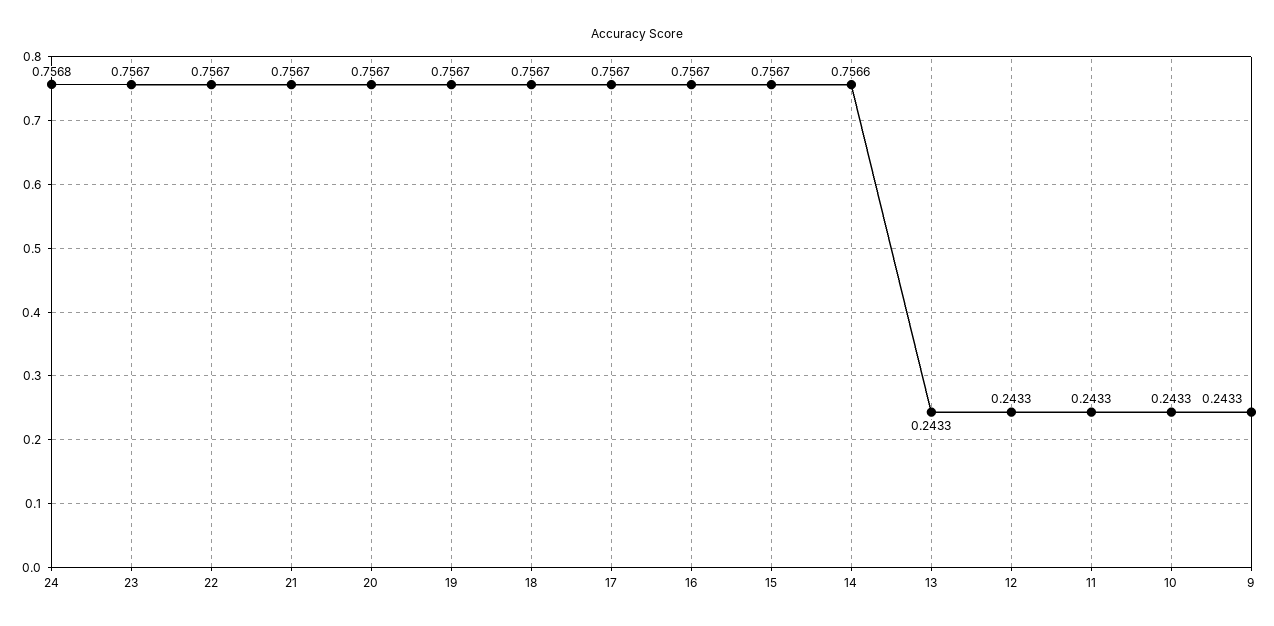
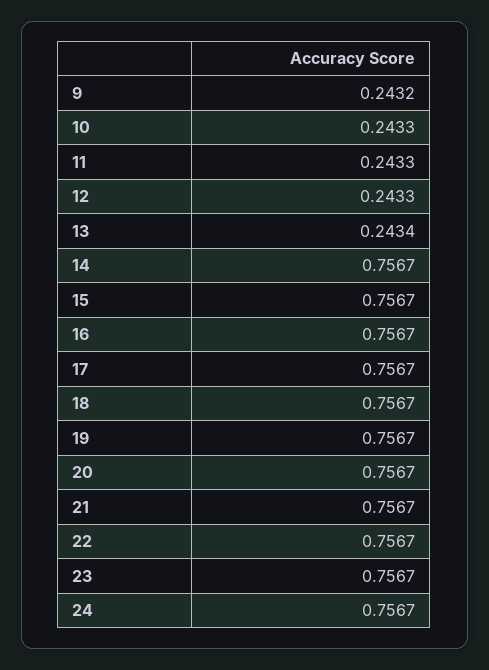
  {
-   "24": 0.7568,
+   "24": 0.7567,
    "23": 0.7567,
    "22": 0.7567,
    "21": 0.7567,
    "20": 0.7567,
    "19": 0.7567,
    "18": 0.7567,
    "17": 0.7567,
    "16": 0.7567,
    "15": 0.7567,
-   "14": 0.7566,
+   "14": 0.7567,
-   "13": 0.2433,
+   "13": 0.2434,
    "12": 0.2433,
    "11": 0.2433,
    "10": 0.2433,
-   "9": 0.2433
+   "9": 0.2432
  }

